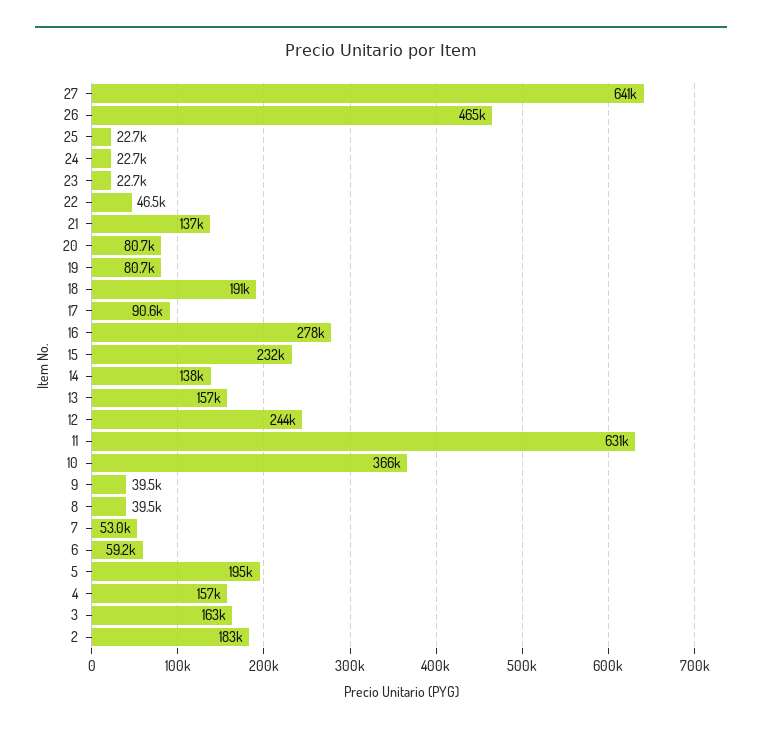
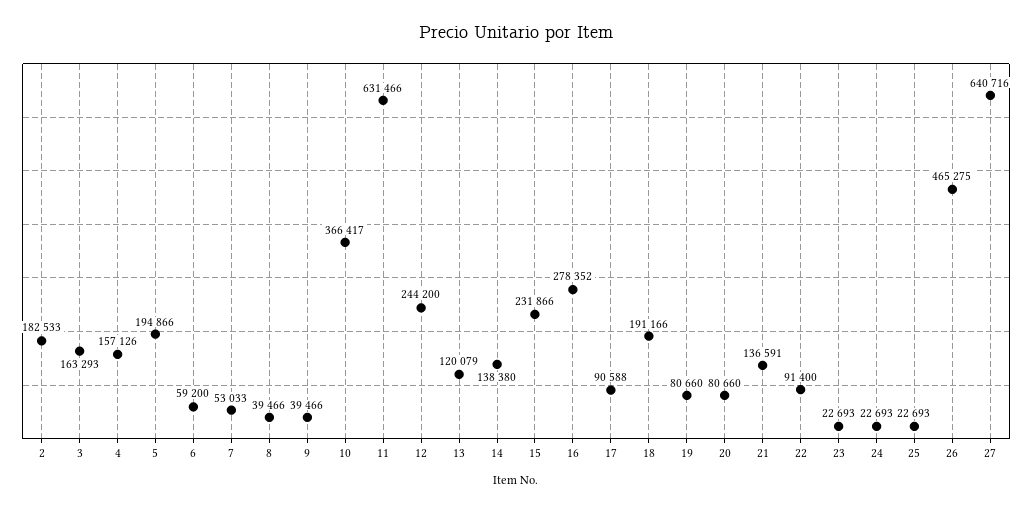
  {
    "27": 640716,
    "26": 465275,
    "25": 22693,
    "24": 22693,
    "23": 22693,
-   "22": 46500,
+   "22": 91400,
    "21": 136591,
    "20": 80660,
    "19": 80660,
    "18": 191166,
    "17": 90588,
    "16": 278352,
    "15": 231866,
    "14": 138380,
-   "13": 157000,
+   "13": 120079,
    "12": 244200,
    "11": 631466,
    "10": 366417,
    "9": 39466,
    "8": 39466,
    "7": 53033,
    "6": 59200,
    "5": 194866,
    "4": 157126,
    "3": 163293,
    "2": 182533
  }

